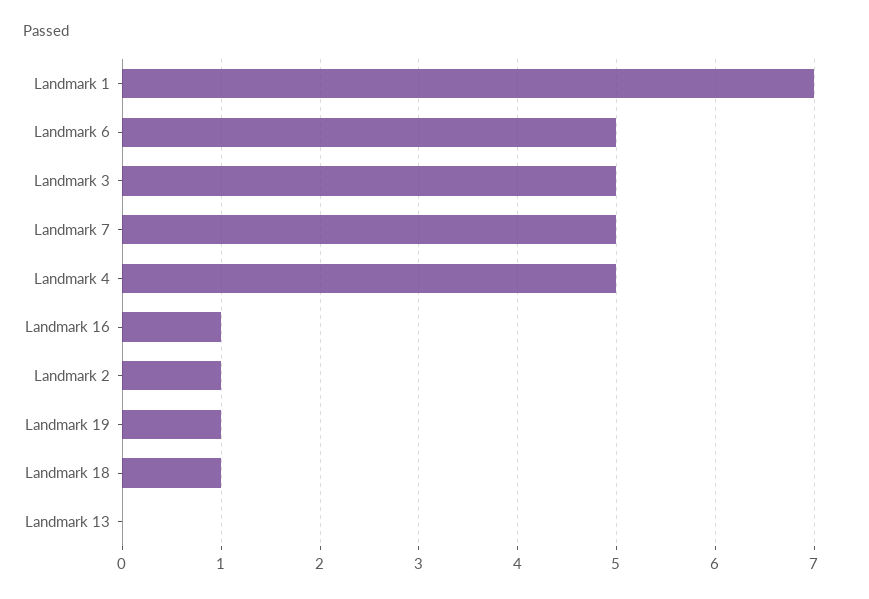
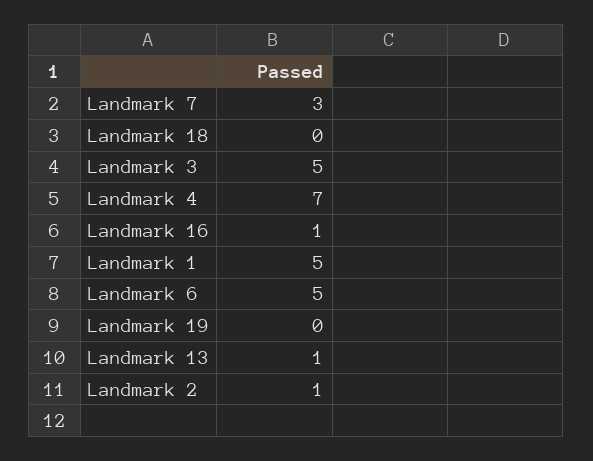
  {
-   "Landmark 1": 7,
+   "Landmark 1": 5,
    "Landmark 6": 5,
    "Landmark 3": 5,
-   "Landmark 7": 5,
+   "Landmark 7": 3,
-   "Landmark 4": 5,
+   "Landmark 4": 7,
    "Landmark 16": 1,
    "Landmark 2": 1,
-   "Landmark 19": 1,
+   "Landmark 19": 0,
-   "Landmark 18": 1,
+   "Landmark 18": 0,
-   "Landmark 13": 0
+   "Landmark 13": 1
  }

